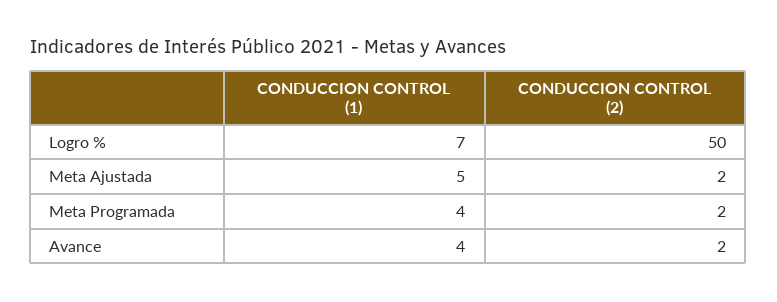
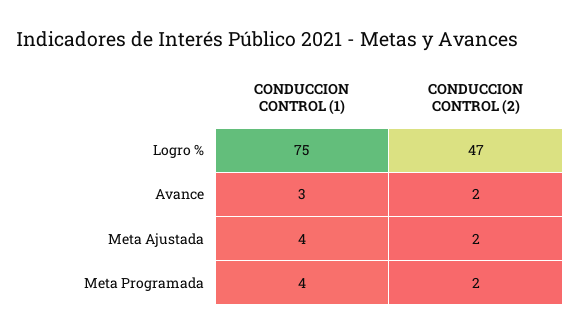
  {
    "CONDUCCION CONTROL (1)": {
-     "Logro %": 7,
+     "Logro %": 75,
-     "Meta Ajustada": 5,
+     "Meta Ajustada": 4,
      "Meta Programada": 4,
-     "Avance": 4
+     "Avance": 3
    },
    "CONDUCCION CONTROL (2)": {
-     "Logro %": 50,
+     "Logro %": 47,
      "Meta Ajustada": 2,
      "Meta Programada": 2,
      "Avance": 2
    }
  }

